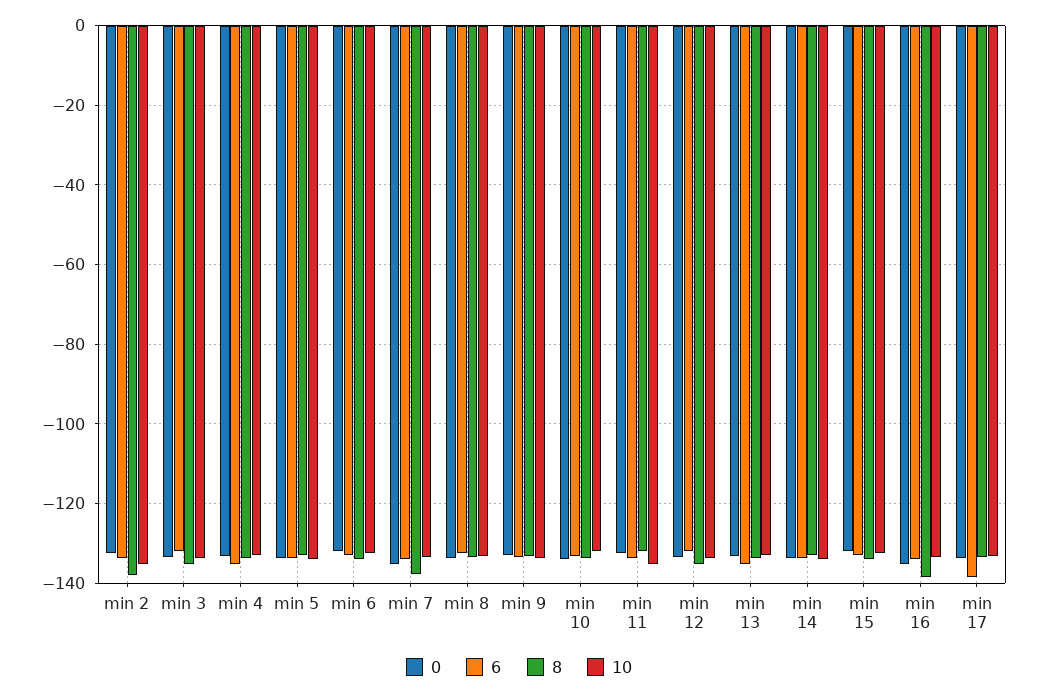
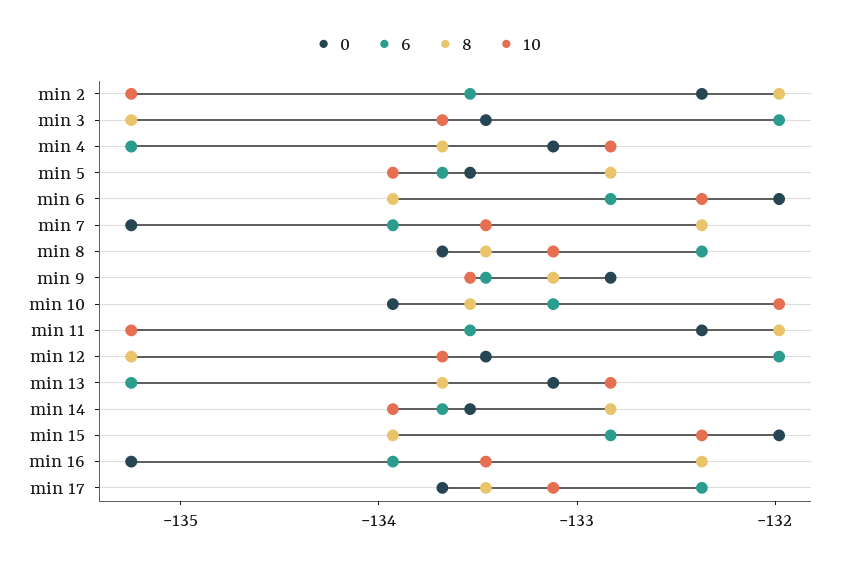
  {
    "0": {
      "min 2": -132.4,
      "min 3": -133.4,
      "min 4": -133.2,
      "min 5": -133.6,
      "min 6": -132,
      "min 7": -135.2,
      "min 8": -133.6,
      "min 9": -132.8,
      "min 10": -134,
      "min 11": -132.4,
      "min 12": -133.4,
      "min 13": -133.2,
      "min 14": -133.6,
      "min 15": -132,
      "min 16": -135.2,
      "min 17": -133.6
    },
    "6": {
      "min 2": -133.6,
      "min 3": -132,
      "min 4": -135.2,
      "min 5": -133.6,
      "min 6": -132.8,
      "min 7": -134,
      "min 8": -132.4,
      "min 9": -133.4,
      "min 10": -133.2,
      "min 11": -133.6,
      "min 12": -132,
      "min 13": -135.2,
      "min 14": -133.6,
      "min 15": -132.8,
      "min 16": -134,
-     "min 17": -138
+     "min 17": -132.4
    },
    "8": {
-     "min 2": -138,
+     "min 2": -132,
      "min 3": -135.2,
      "min 4": -133.6,
      "min 5": -132.8,
      "min 6": -134,
-     "min 7": -138,
+     "min 7": -132.4,
      "min 8": -133.4,
      "min 9": -133.2,
      "min 10": -133.6,
      "min 11": -132,
      "min 12": -135.2,
      "min 13": -133.6,
      "min 14": -132.8,
      "min 15": -134,
-     "min 16": -138,
+     "min 16": -132.4,
      "min 17": -133.4
    },
    "10": {
      "min 2": -135.2,
      "min 3": -133.6,
      "min 4": -132.8,
      "min 5": -134,
      "min 6": -132.4,
      "min 7": -133.4,
      "min 8": -133.2,
      "min 9": -133.6,
      "min 10": -132,
      "min 11": -135.2,
      "min 12": -133.6,
      "min 13": -132.8,
      "min 14": -134,
      "min 15": -132.4,
      "min 16": -133.4,
      "min 17": -133.2
    }
  }

